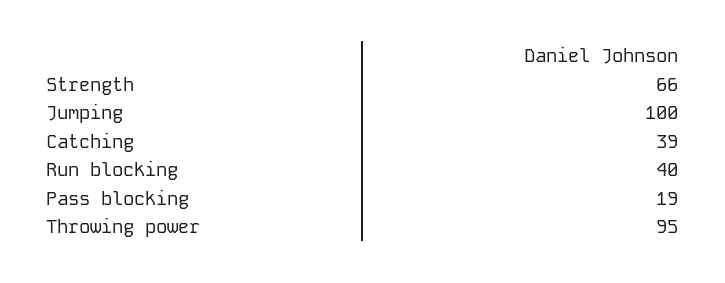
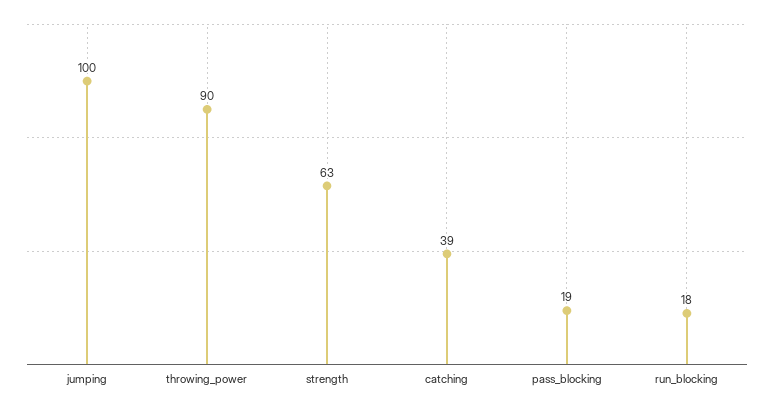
  {
-   "Strength": 66,
+   "Strength": 63,
    "Jumping": 100,
    "Catching": 39,
-   "Run blocking": 40,
+   "Run blocking": 18,
    "Pass blocking": 19,
-   "Throwing power": 95
+   "Throwing power": 90
  }

